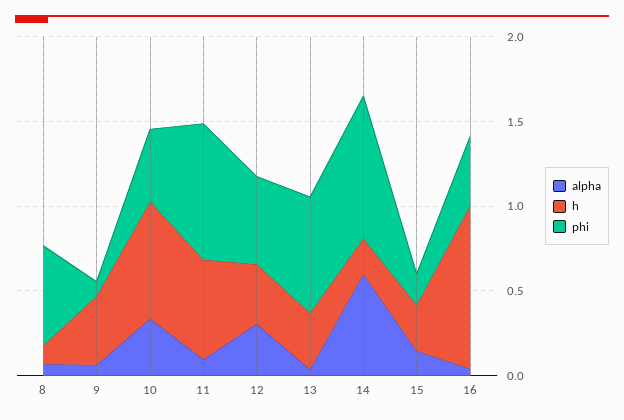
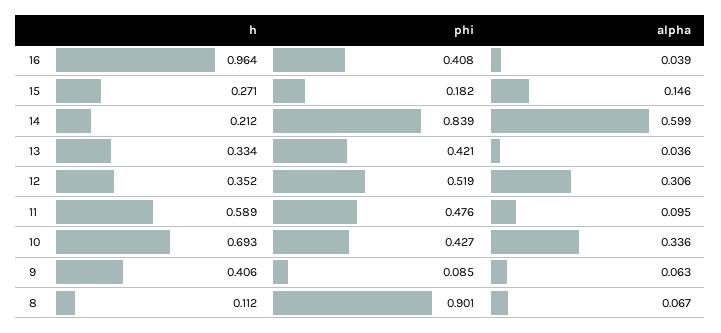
  {
    "alpha": {
      "8": 0.067,
      "9": 0.063,
      "10": 0.336,
      "11": 0.095,
      "12": 0.306,
      "13": 0.036,
      "14": 0.599,
      "15": 0.146,
      "16": 0.039
    },
    "h": {
      "8": 0.112,
      "9": 0.406,
      "10": 0.693,
      "11": 0.589,
      "12": 0.352,
      "13": 0.334,
      "14": 0.212,
      "15": 0.271,
      "16": 0.964
    },
    "phi": {
-     "8": 0.6,
+     "8": 0.901,
      "9": 0.085,
      "10": 0.427,
-     "11": 0.8,
+     "11": 0.476,
      "12": 0.519,
-     "13": 0.7,
+     "13": 0.421,
      "14": 0.839,
      "15": 0.182,
      "16": 0.408
    }
  }

